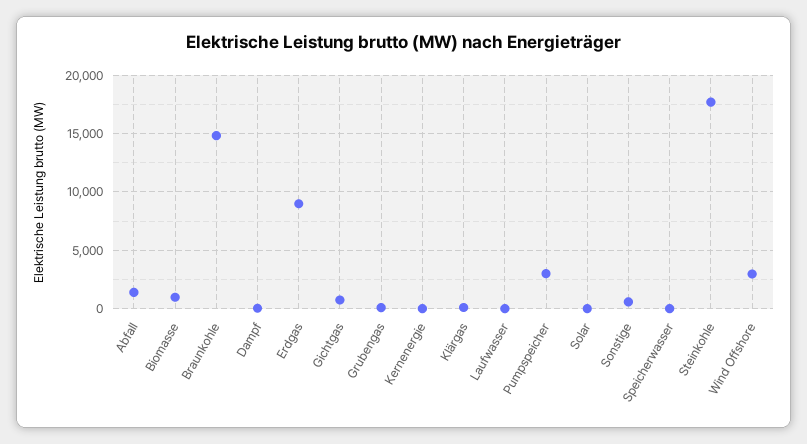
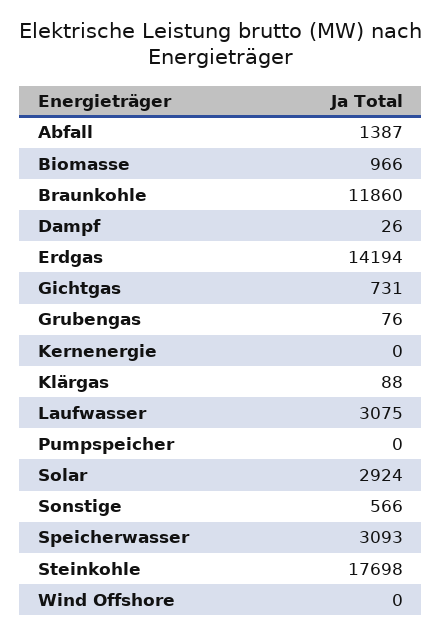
  {
    "Abfall": 1387,
    "Biomasse": 966,
-   "Braunkohle": 15000,
+   "Braunkohle": 11860,
    "Dampf": 26,
-   "Erdgas": 9000,
+   "Erdgas": 14194,
    "Gichtgas": 731,
    "Grubengas": 76,
    "Kernenergie": 0,
    "Klärgas": 88,
-   "Laufwasser": 0,
+   "Laufwasser": 3075,
-   "Pumpspeicher": 3000,
+   "Pumpspeicher": 0,
-   "Solar": 0,
+   "Solar": 2924,
    "Sonstige": 566,
-   "Speicherwasser": 0,
+   "Speicherwasser": 3093,
    "Steinkohle": 17698,
-   "Wind Offshore": 3000
+   "Wind Offshore": 0
  }

